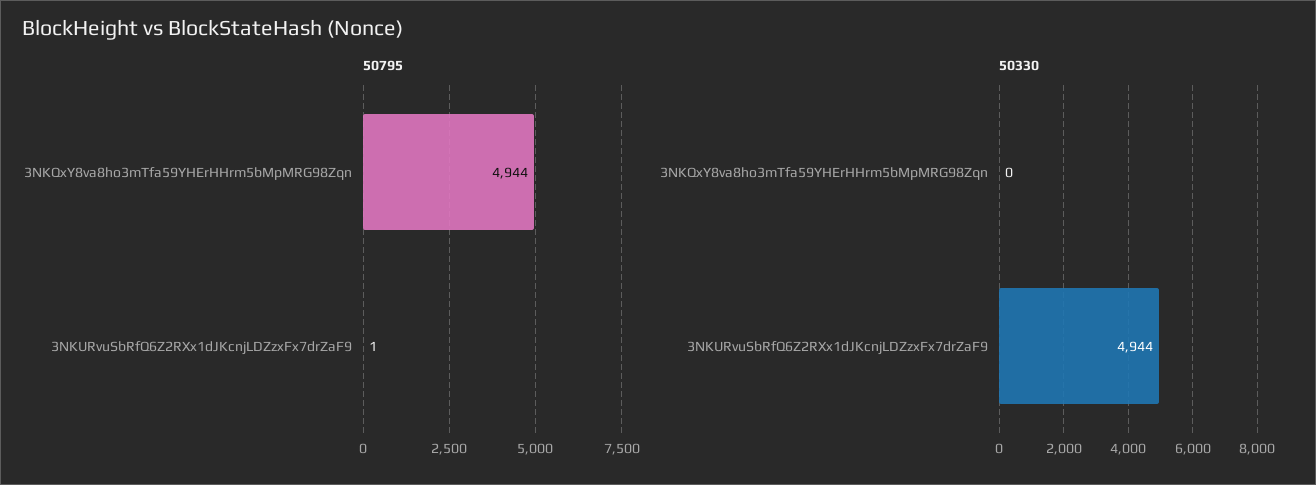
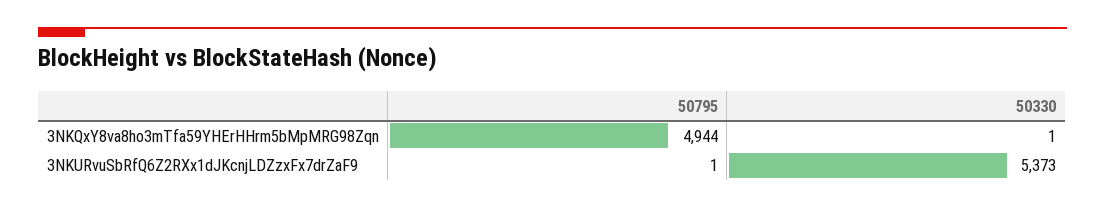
  {
    "50795": {
      "3NKQxY8va8ho3mTfa59YHErHHrm5bMpMRG98Zqn": 4944,
      "3NKURvuSbRfQ6Z2RXx1dJKcnjLDZzxFx7drZaF9": 1
    },
    "50330": {
-     "3NKQxY8va8ho3mTfa59YHErHHrm5bMpMRG98Zqn": 0,
+     "3NKQxY8va8ho3mTfa59YHErHHrm5bMpMRG98Zqn": 1,
-     "3NKURvuSbRfQ6Z2RXx1dJKcnjLDZzxFx7drZaF9": 4944
+     "3NKURvuSbRfQ6Z2RXx1dJKcnjLDZzxFx7drZaF9": 5373
    }
  }

